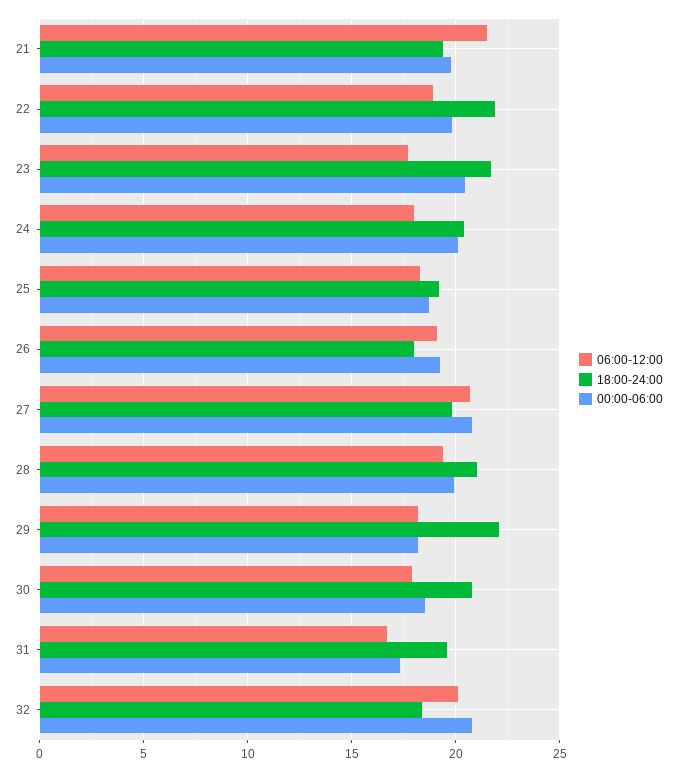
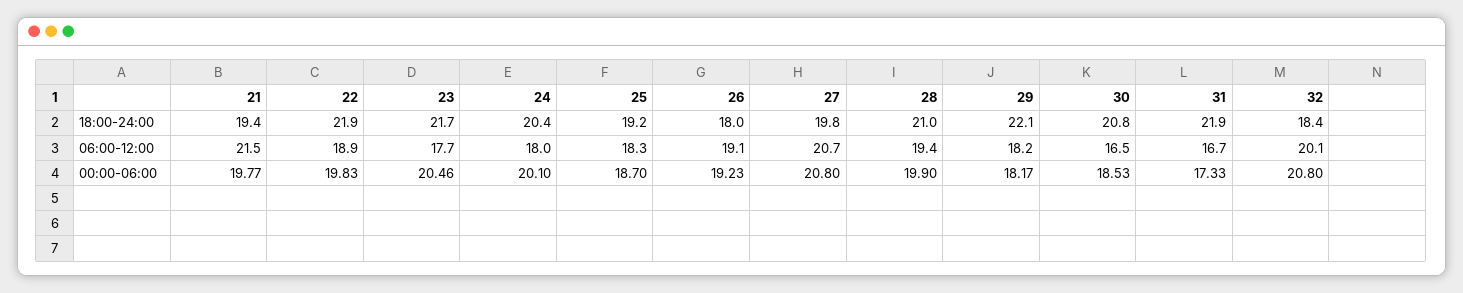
  {
    "06:00-12:00": {
      "21": 21.5,
      "22": 18.9,
      "23": 17.7,
      "24": 18,
      "25": 18.3,
      "26": 19.1,
      "27": 20.7,
      "28": 19.4,
      "29": 18.2,
-     "30": 18,
+     "30": 16.5,
      "31": 16.7,
      "32": 20.1
    },
    "18:00-24:00": {
      "21": 19.4,
      "22": 21.9,
      "23": 21.7,
      "24": 20.4,
      "25": 19.2,
      "26": 18,
      "27": 19.8,
      "28": 21,
      "29": 22.1,
      "30": 20.8,
-     "31": 19.5,
+     "31": 21.9,
      "32": 18.4
    },
    "00:00-06:00": {
      "21": 19.77,
      "22": 19.83,
      "23": 20.46,
      "24": 20.1,
      "25": 18.7,
      "26": 19.23,
      "27": 20.8,
      "28": 19.9,
      "29": 18.17,
      "30": 18.53,
      "31": 17.33,
      "32": 20.8
    }
  }

